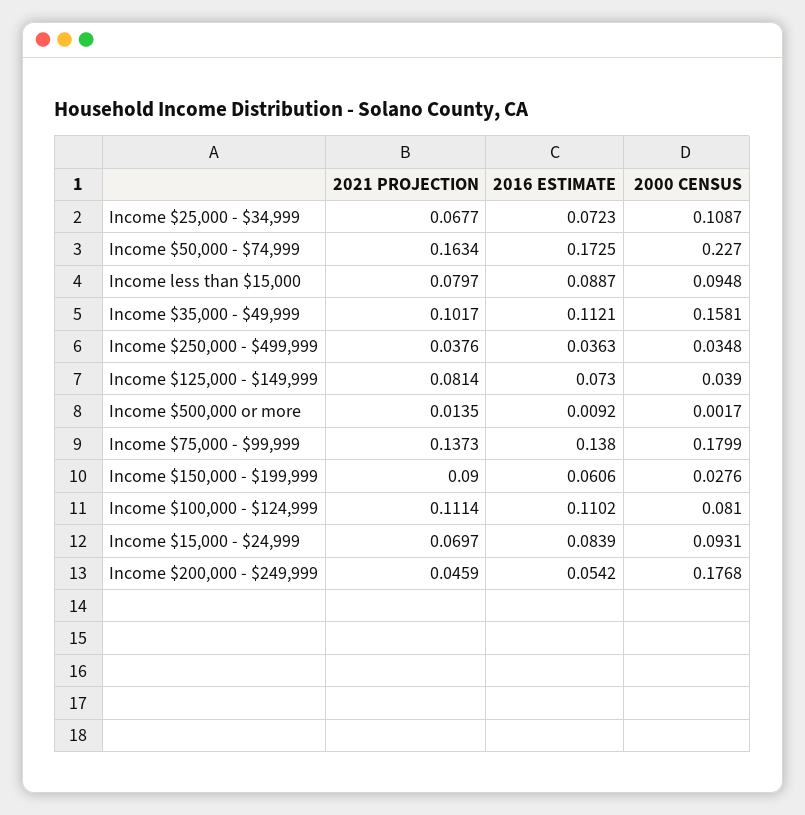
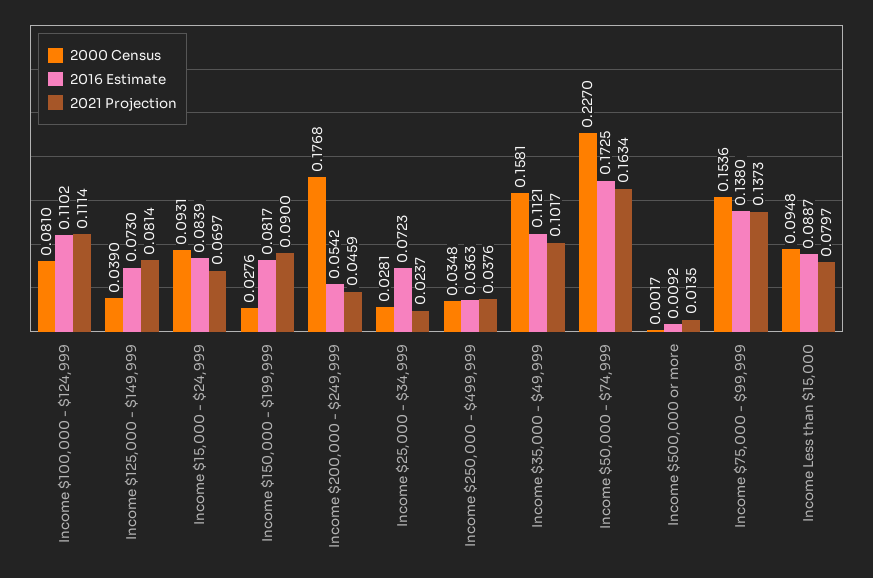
  {
    "2021 PROJECTION": {
-     "Income $25,000 - $34,999": 0.0677,
+     "Income $25,000 - $34,999": 0.0237,
      "Income $50,000 - $74,999": 0.1634,
      "Income less than $15,000": 0.0797,
      "Income $35,000 - $49,999": 0.1017,
      "Income $250,000 - $499,999": 0.0376,
      "Income $125,000 - $149,999": 0.0814,
      "Income $500,000 or more": 0.0135,
      "Income $75,000 - $99,999": 0.1373,
      "Income $150,000 - $199,999": 0.09,
      "Income $100,000 - $124,999": 0.1114,
      "Income $15,000 - $24,999": 0.0697,
      "Income $200,000 - $249,999": 0.0459
    },
    "2016 ESTIMATE": {
      "Income $25,000 - $34,999": 0.0723,
      "Income $50,000 - $74,999": 0.1725,
      "Income less than $15,000": 0.0887,
      "Income $35,000 - $49,999": 0.1121,
      "Income $250,000 - $499,999": 0.0363,
      "Income $125,000 - $149,999": 0.073,
      "Income $500,000 or more": 0.0092,
      "Income $75,000 - $99,999": 0.138,
-     "Income $150,000 - $199,999": 0.0606,
+     "Income $150,000 - $199,999": 0.0817,
      "Income $100,000 - $124,999": 0.1102,
      "Income $15,000 - $24,999": 0.0839,
      "Income $200,000 - $249,999": 0.0542
    },
    "2000 CENSUS": {
-     "Income $25,000 - $34,999": 0.1087,
+     "Income $25,000 - $34,999": 0.0281,
      "Income $50,000 - $74,999": 0.227,
      "Income less than $15,000": 0.0948,
      "Income $35,000 - $49,999": 0.1581,
      "Income $250,000 - $499,999": 0.0348,
      "Income $125,000 - $149,999": 0.039,
      "Income $500,000 or more": 0.0017,
-     "Income $75,000 - $99,999": 0.1799,
+     "Income $75,000 - $99,999": 0.1536,
      "Income $150,000 - $199,999": 0.0276,
      "Income $100,000 - $124,999": 0.081,
      "Income $15,000 - $24,999": 0.0931,
      "Income $200,000 - $249,999": 0.1768
    }
  }

